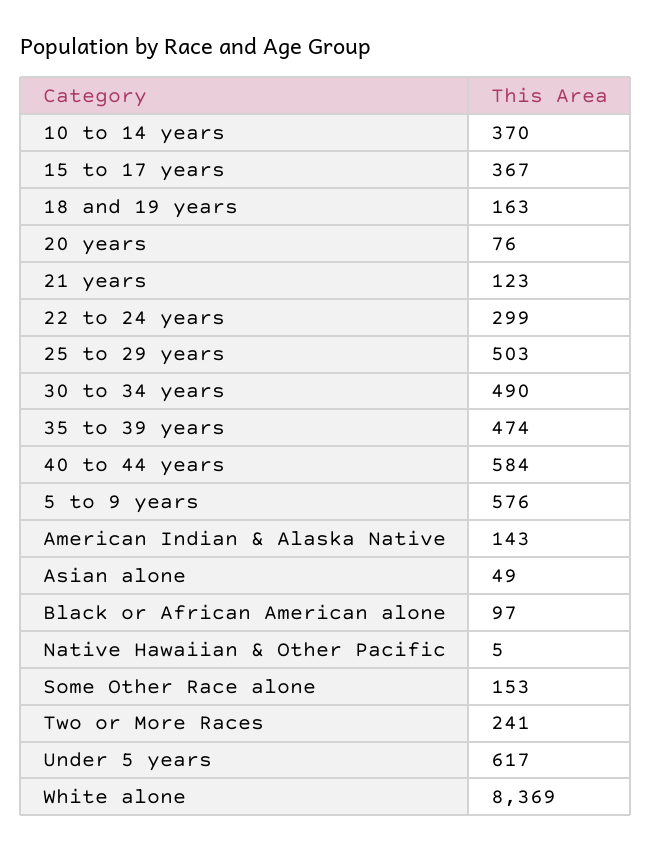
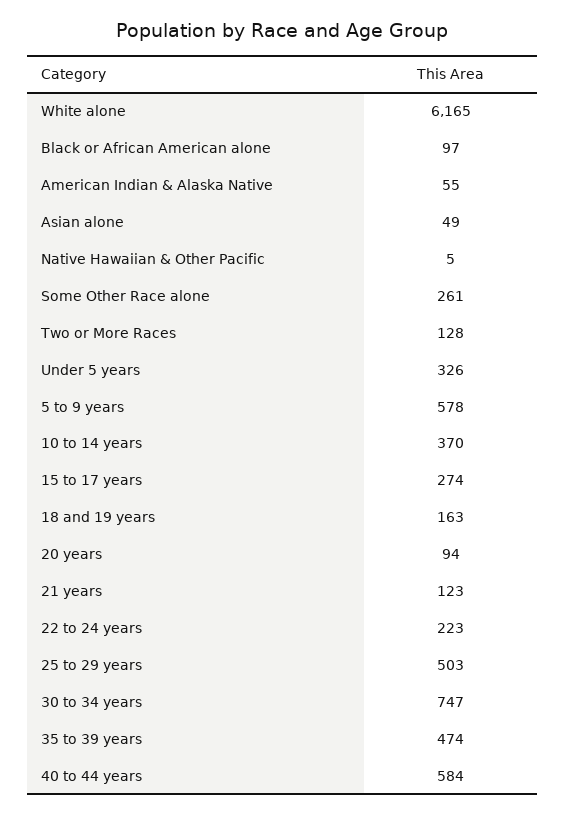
  {
    "10 to 14 years": 370,
-   "15 to 17 years": 367,
+   "15 to 17 years": 274,
    "18 and 19 years": 163,
-   "20 years": 76,
+   "20 years": 94,
    "21 years": 123,
-   "22 to 24 years": 299,
+   "22 to 24 years": 223,
    "25 to 29 years": 503,
-   "30 to 34 years": 490,
+   "30 to 34 years": 747,
    "35 to 39 years": 474,
    "40 to 44 years": 584,
-   "5 to 9 years": 576,
+   "5 to 9 years": 578,
-   "American Indian & Alaska Native": 143,
+   "American Indian & Alaska Native": 55,
    "Asian alone": 49,
    "Black or African American alone": 97,
    "Native Hawaiian & Other Pacific": 5,
-   "Some Other Race alone": 153,
+   "Some Other Race alone": 261,
-   "Two or More Races": 241,
+   "Two or More Races": 128,
-   "Under 5 years": 617,
+   "Under 5 years": 326,
-   "White alone": 8369
+   "White alone": 6165
  }

